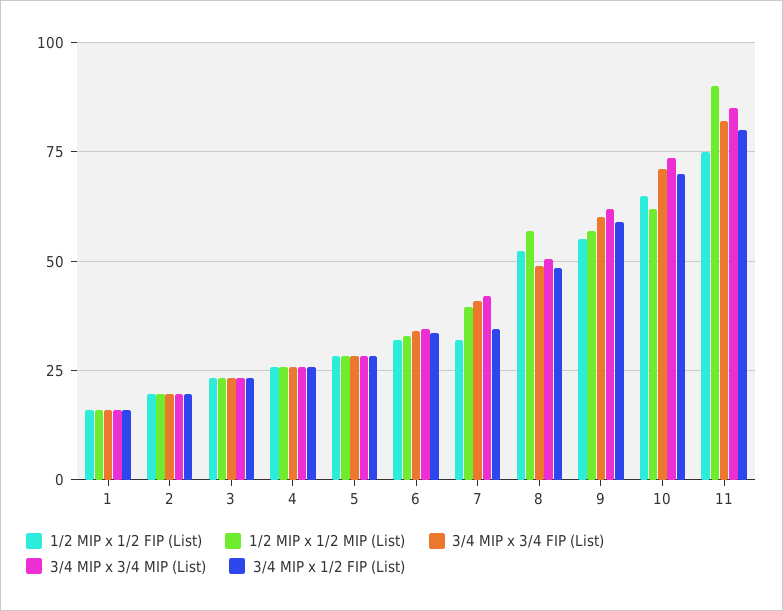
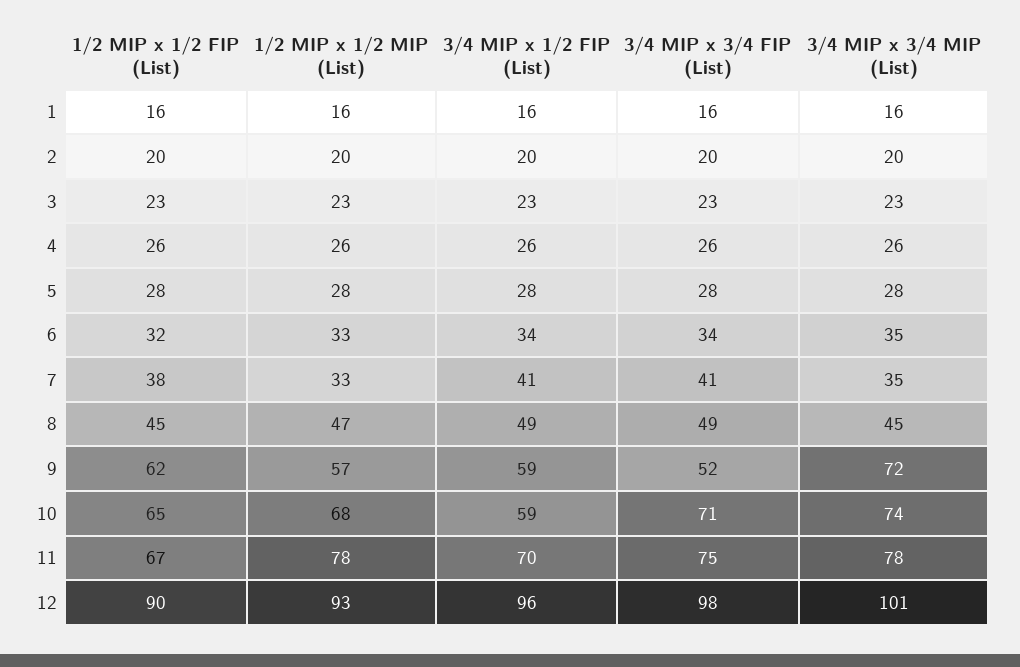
  {
    "1/2 MIP x 1/2 FIP (List)": {
      "1": 16,
      "2": 20,
      "3": 23,
      "4": 26,
      "5": 28,
      "6": 32,
-     "7": 32.5,
+     "7": 38,
-     "8": 52.5,
+     "8": 45,
-     "9": 55,
+     "9": 62,
      "10": 65,
-     "11": 75
+     "11": 67,
+     "12": 90
    },
    "1/2 MIP x 1/2 MIP (List)": {
      "1": 16,
      "2": 20,
      "3": 23,
      "4": 26,
      "5": 28,
      "6": 33,
-     "7": 40,
+     "7": 33,
-     "8": 57.5,
+     "8": 47,
      "9": 57,
-     "10": 62.5,
+     "10": 68,
-     "11": 90
+     "11": 78,
+     "12": 93
    },
    "3/4 MIP x 3/4 FIP (List)": {
      "1": 16,
      "2": 20,
      "3": 23,
      "4": 26,
      "5": 28,
      "6": 34,
      "7": 41,
      "8": 49,
-     "9": 60,
+     "9": 52,
      "10": 71,
-     "11": 82.5
+     "11": 75,
+     "12": 98
    },
    "3/4 MIP x 3/4 MIP (List)": {
      "1": 16,
      "2": 20,
      "3": 23,
      "4": 26,
      "5": 28,
      "6": 35,
-     "7": 42.5,
+     "7": 35,
-     "8": 50,
+     "8": 45,
-     "9": 62.5,
+     "9": 72,
      "10": 74,
-     "11": 85
+     "11": 78,
+     "12": 101
    },
    "3/4 MIP x 1/2 FIP (List)": {
      "1": 16,
      "2": 20,
      "3": 23,
      "4": 26,
      "5": 28,
      "6": 34,
-     "7": 35,
+     "7": 41,
      "8": 49,
      "9": 59,
-     "10": 70,
+     "10": 59,
-     "11": 80
+     "11": 70,
+     "12": 96
    }
  }

